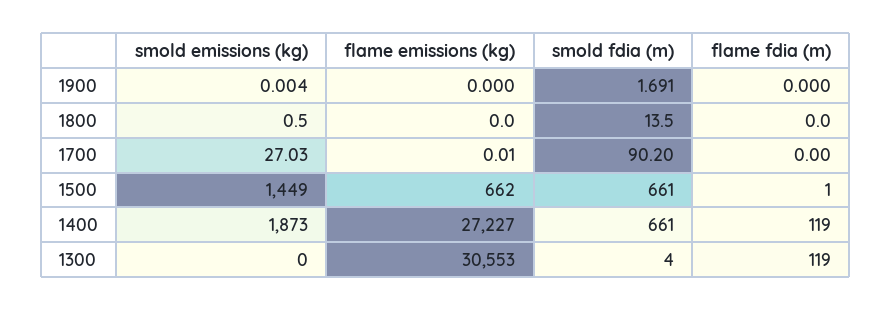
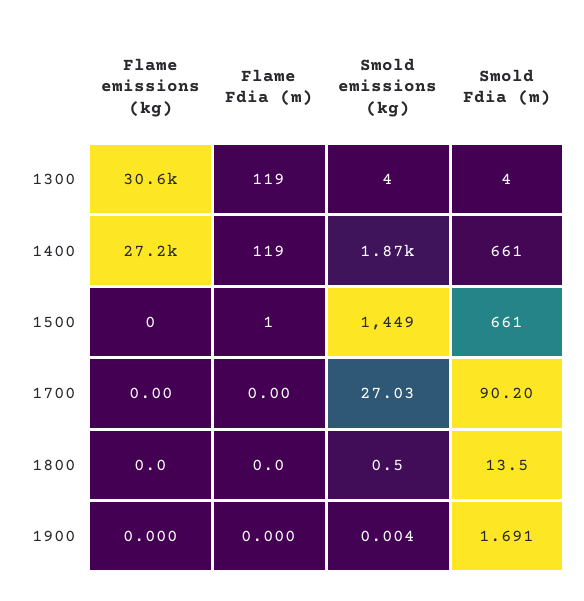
  {
    "smold emissions (kg)": {
      "1900": 0.004,
      "1800": 0.5,
      "1700": 27.03,
      "1500": 1449,
      "1400": 1873,
-     "1300": 0
+     "1300": 4
    },
    "flame emissions (kg)": {
      "1900": 0,
      "1800": 0,
-     "1700": 0.01,
+     "1700": 0,
-     "1500": 662,
+     "1500": 0,
      "1400": 27227,
      "1300": 30553
    },
    "smold fdia (m)": {
      "1900": 1.691,
      "1800": 13.5,
      "1700": 90.2,
      "1500": 661,
      "1400": 661,
      "1300": 4
    },
    "flame fdia (m)": {
      "1900": 0,
      "1800": 0,
      "1700": 0,
      "1500": 1,
      "1400": 119,
      "1300": 119
    }
  }

